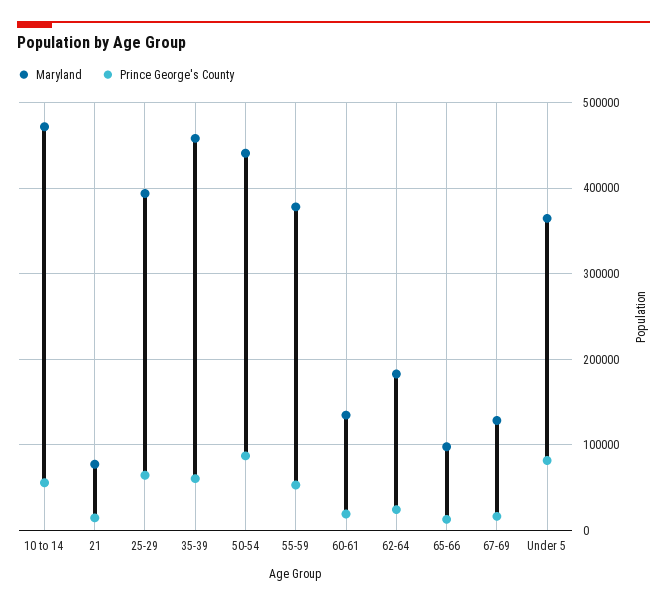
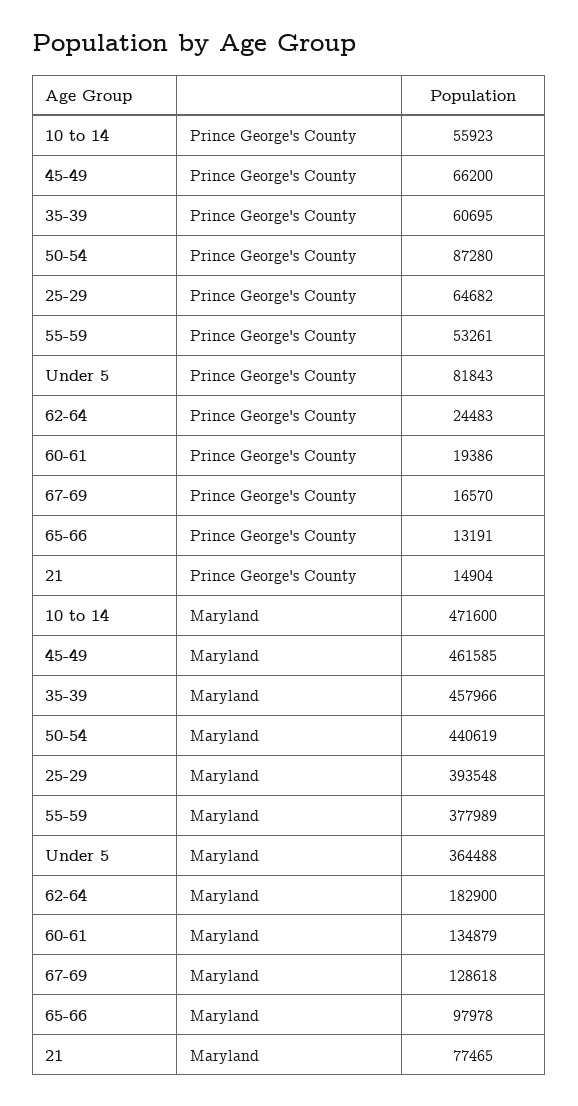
  {
    "Maryland": {
      "10 to 14": 471600,
      "21": 77465,
      "25-29": 393548,
      "35-39": 457966,
      "50-54": 440619,
      "55-59": 377989,
      "60-61": 134879,
      "62-64": 182900,
      "65-66": 97978,
      "67-69": 128618,
-     "Under 5": 364488
+     "Under 5": 364488,
+     "45-49": 461585
    },
    "Prince George's County": {
      "10 to 14": 55923,
      "21": 14904,
      "25-29": 64682,
      "35-39": 60695,
      "50-54": 87280,
      "55-59": 53261,
      "60-61": 19386,
      "62-64": 24483,
      "65-66": 13191,
      "67-69": 16570,
-     "Under 5": 81843
+     "Under 5": 81843,
+     "45-49": 66200
    }
  }

